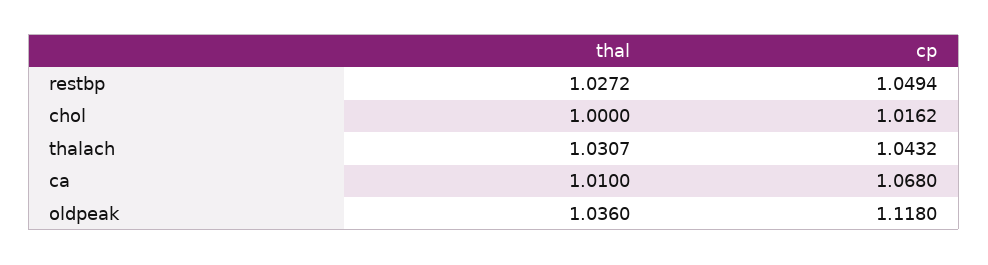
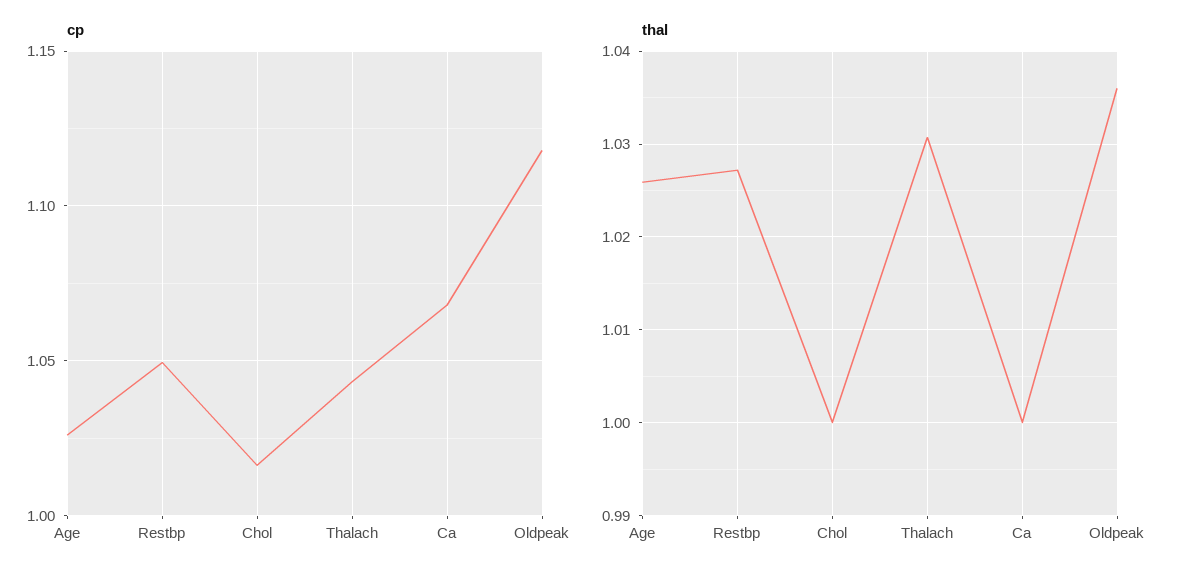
  {
    "thal": {
      "restbp": 1.0272,
      "chol": 1,
      "thalach": 1.0307,
-     "ca": 1.01,
+     "ca": 1,
-     "oldpeak": 1.036
+     "oldpeak": 1.036,
+     "Age": 1.026
    },
    "cp": {
      "restbp": 1.0494,
      "chol": 1.0162,
      "thalach": 1.0432,
      "ca": 1.068,
-     "oldpeak": 1.118
+     "oldpeak": 1.118,
+     "Age": 1.025
    }
  }

